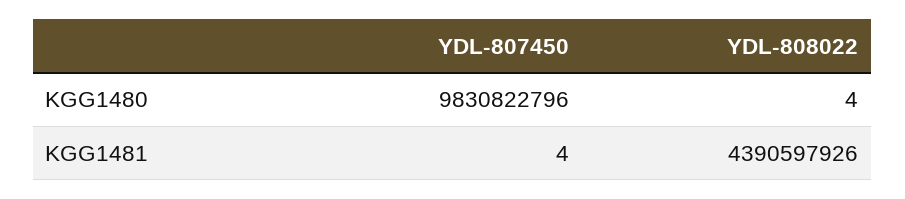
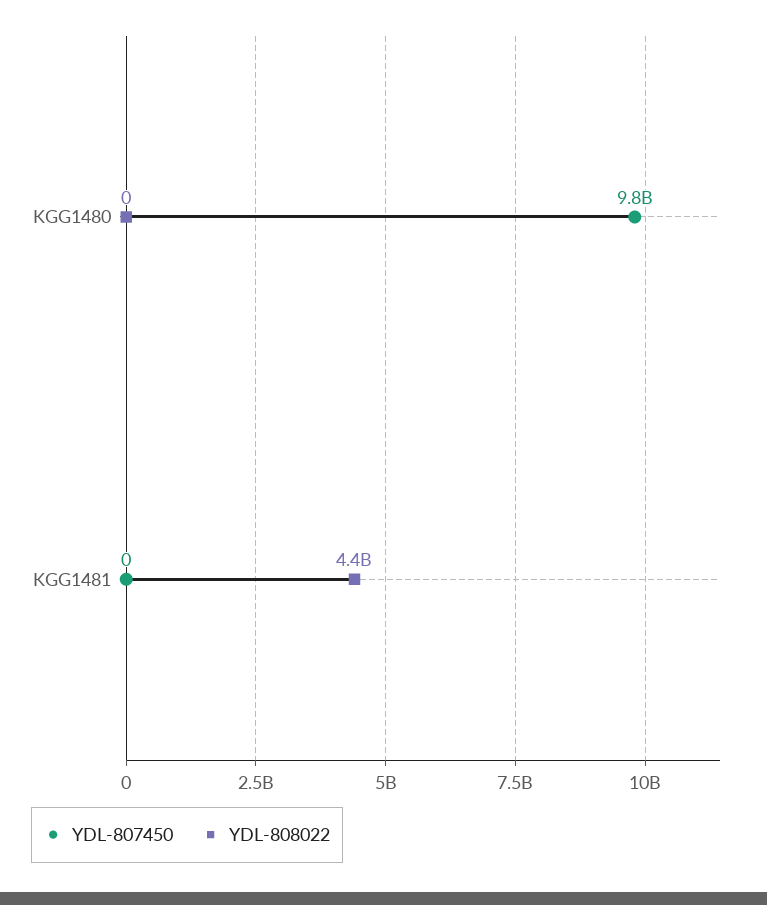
  {
    "YDL-807450": {
      "KGG1480": 9830822796,
-     "KGG1481": 4
+     "KGG1481": 0
    },
    "YDL-808022": {
-     "KGG1480": 4,
+     "KGG1480": 0,
      "KGG1481": 4390597926
    }
  }

